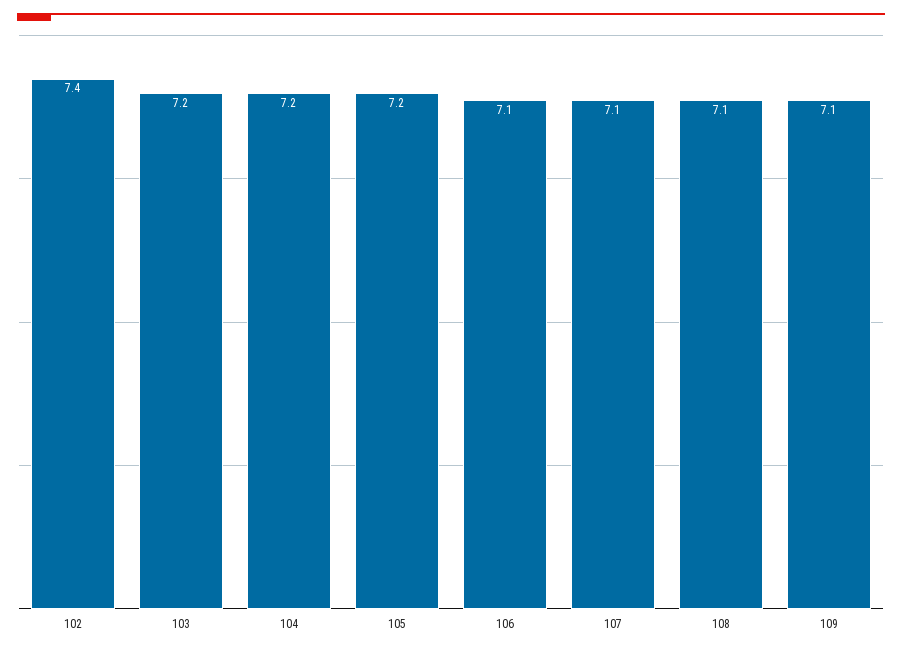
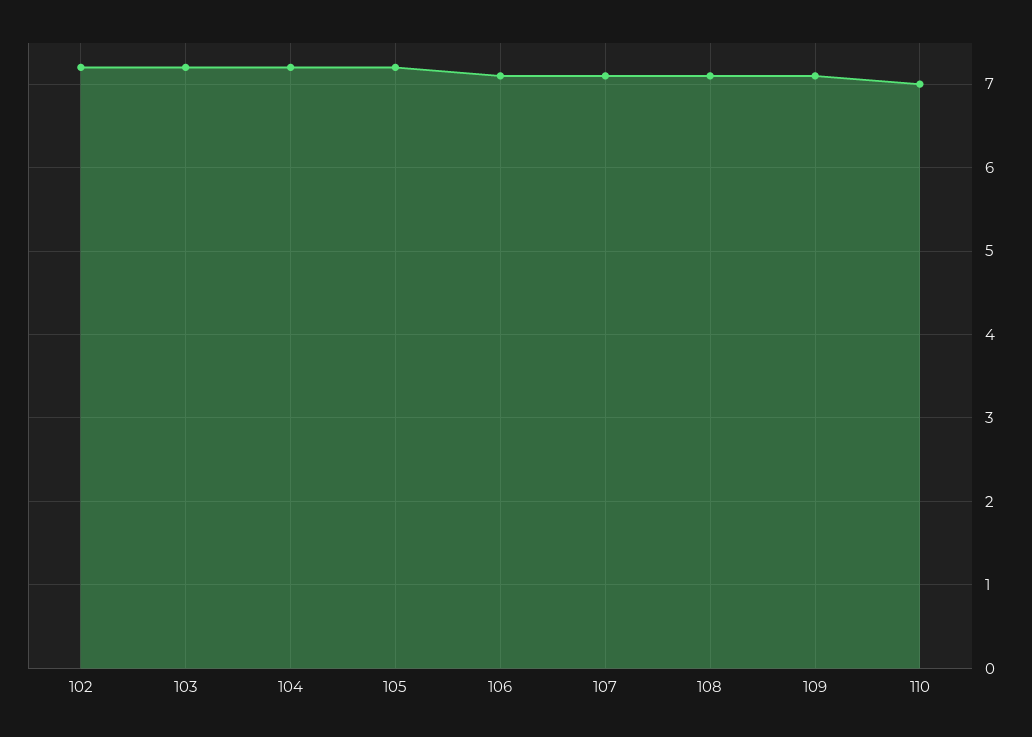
  {
-   "102": 7.4,
+   "102": 7.2,
    "103": 7.2,
    "104": 7.2,
    "105": 7.2,
    "106": 7.1,
    "107": 7.1,
    "108": 7.1,
-   "109": 7.1
+   "109": 7.1,
+   "110": 7
  }

